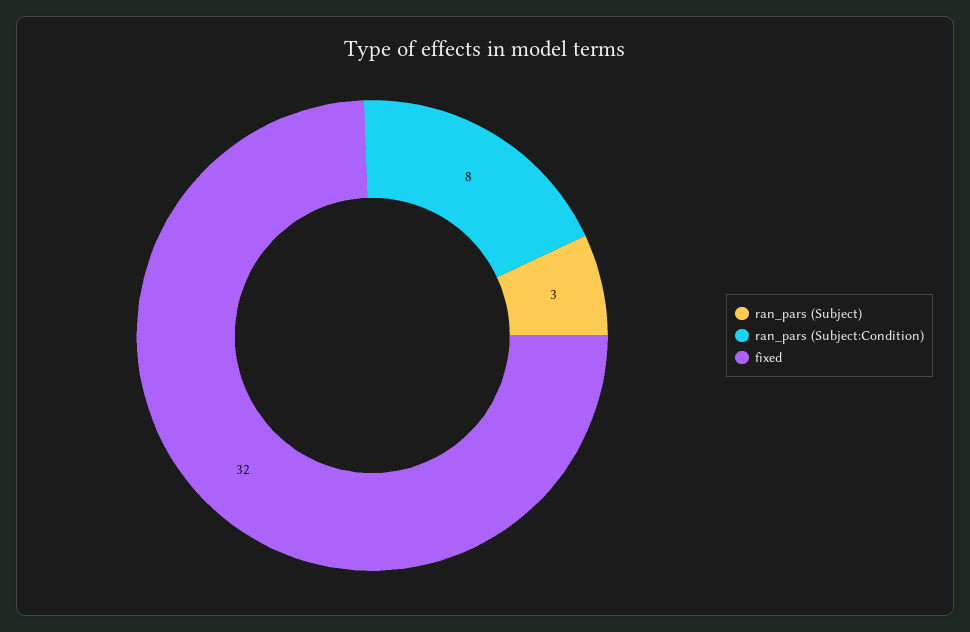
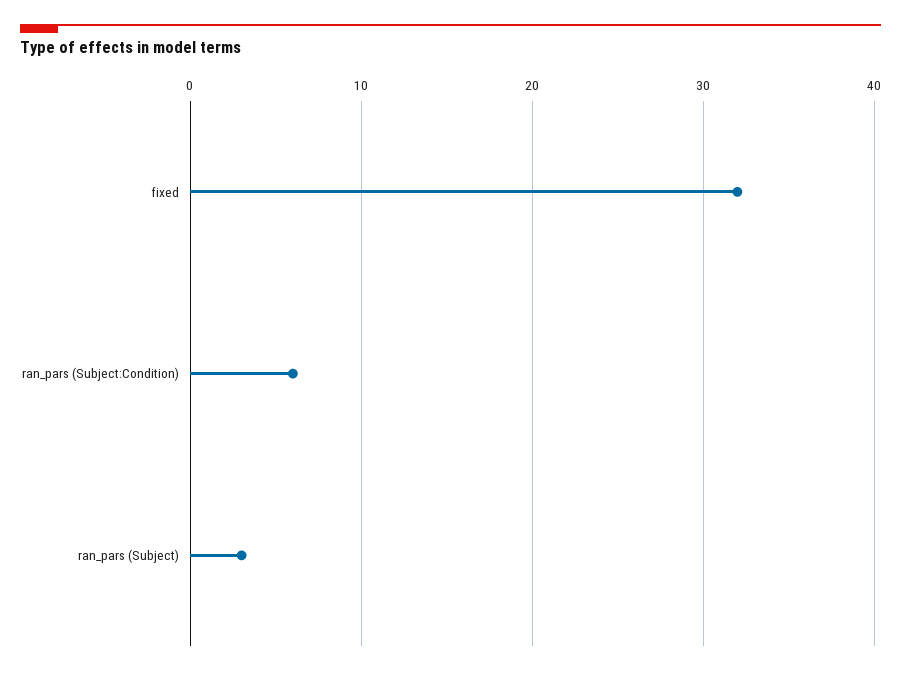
  {
    "ran_pars (Subject)": 3,
-   "ran_pars (Subject:Condition)": 8,
+   "ran_pars (Subject:Condition)": 6,
    "fixed": 32
  }

